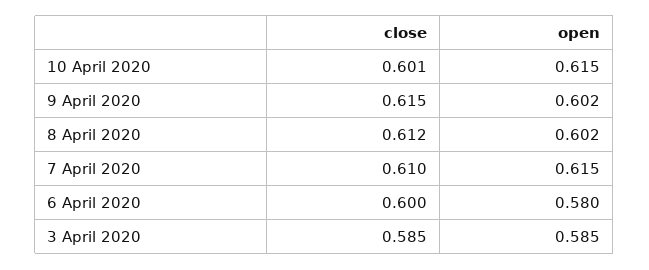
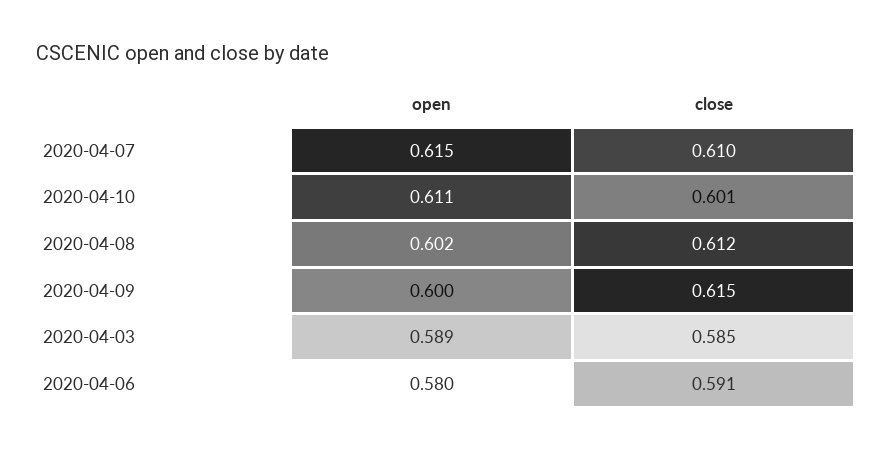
  {
    "close": {
      "10 April 2020": 0.601,
      "9 April 2020": 0.615,
      "8 April 2020": 0.612,
      "7 April 2020": 0.61,
-     "6 April 2020": 0.6,
+     "6 April 2020": 0.591,
      "3 April 2020": 0.585
    },
    "open": {
-     "10 April 2020": 0.615,
+     "10 April 2020": 0.611,
-     "9 April 2020": 0.602,
+     "9 April 2020": 0.6,
      "8 April 2020": 0.602,
      "7 April 2020": 0.615,
      "6 April 2020": 0.58,
-     "3 April 2020": 0.585
+     "3 April 2020": 0.589
    }
  }

